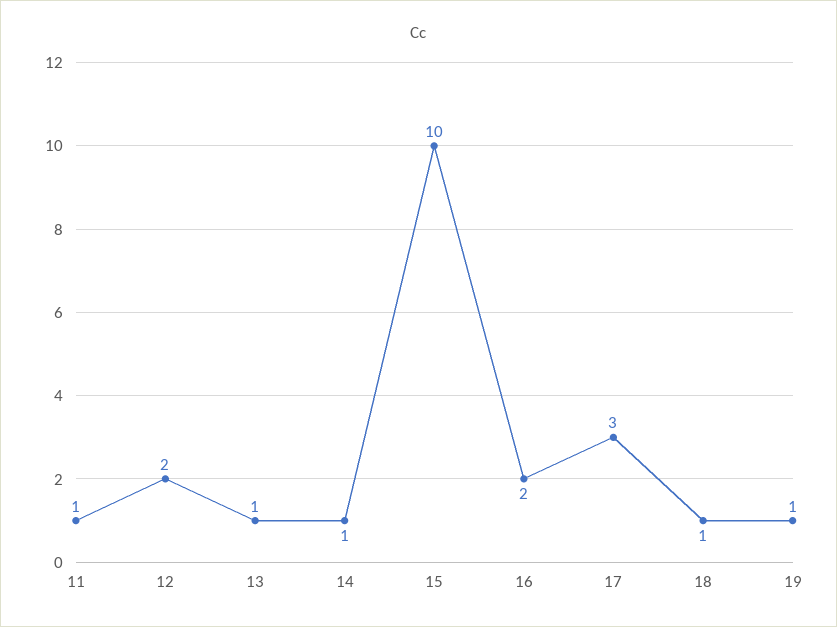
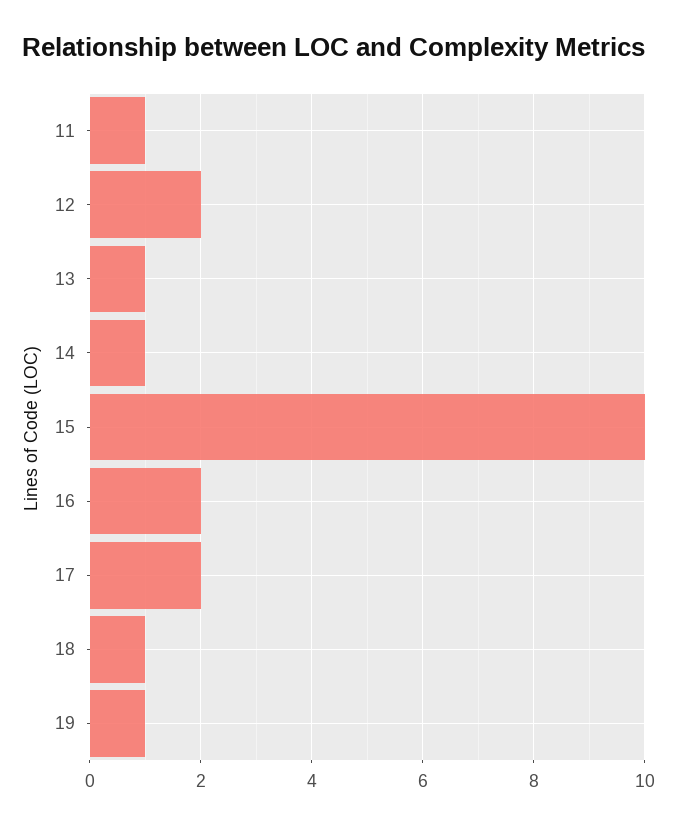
  {
    "11": 1,
    "12": 2,
    "13": 1,
    "14": 1,
    "15": 10,
    "16": 2,
-   "17": 3,
+   "17": 2,
    "18": 1,
    "19": 1
  }

